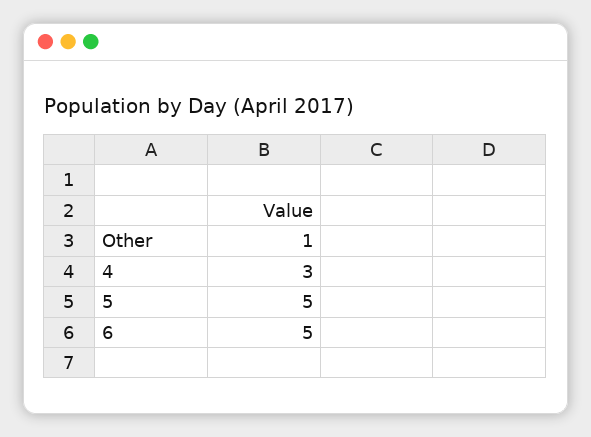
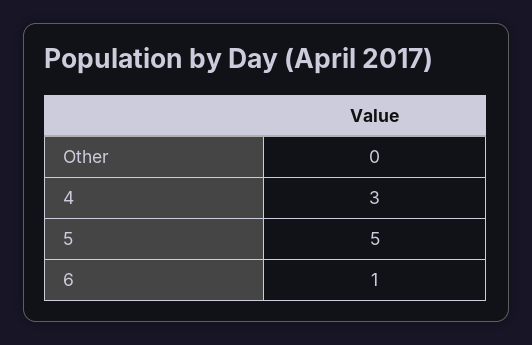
  {
-   "Other": 1,
+   "Other": 0,
    "4": 3,
    "5": 5,
-   "6": 5
+   "6": 1
  }

